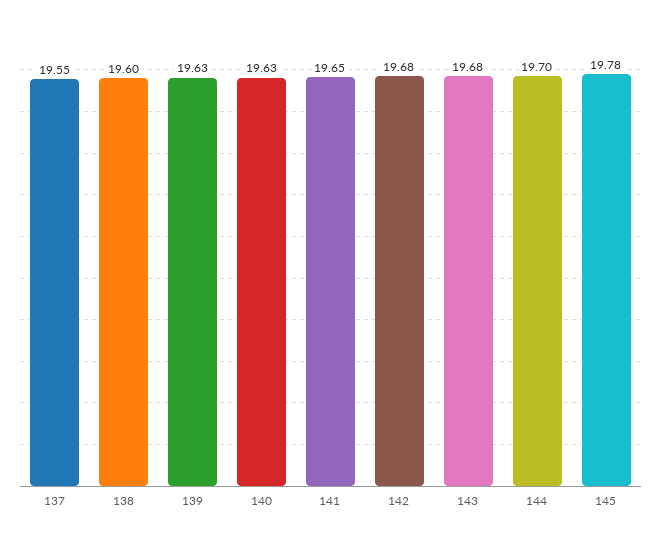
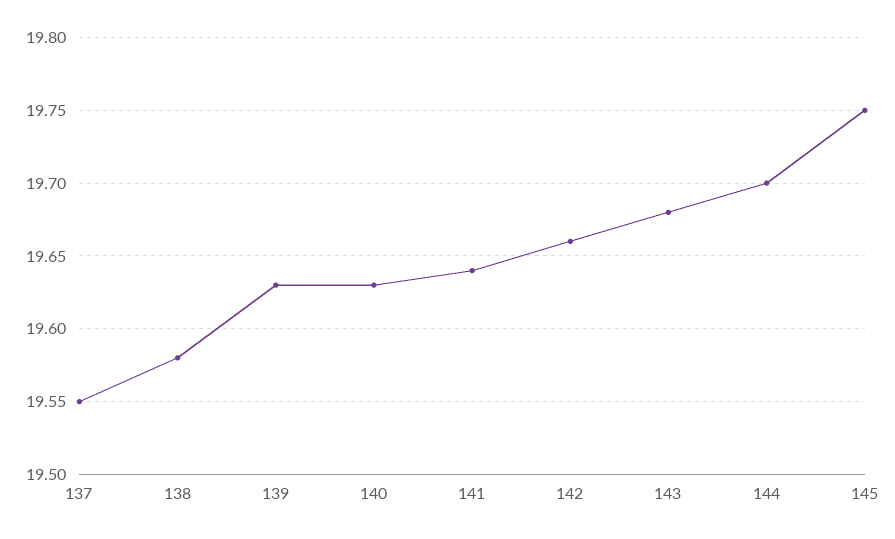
  {
    "137": 19.55,
-   "138": 19.6,
+   "138": 19.58,
    "139": 19.63,
    "140": 19.63,
-   "141": 19.65,
+   "141": 19.64,
-   "142": 19.68,
+   "142": 19.66,
    "143": 19.68,
    "144": 19.7,
-   "145": 19.78
+   "145": 19.75
  }

